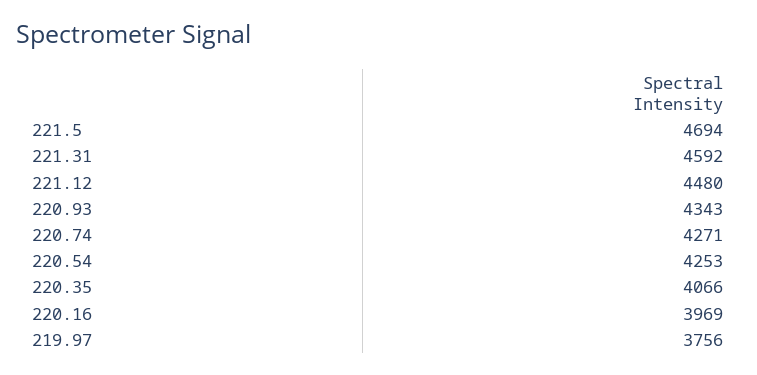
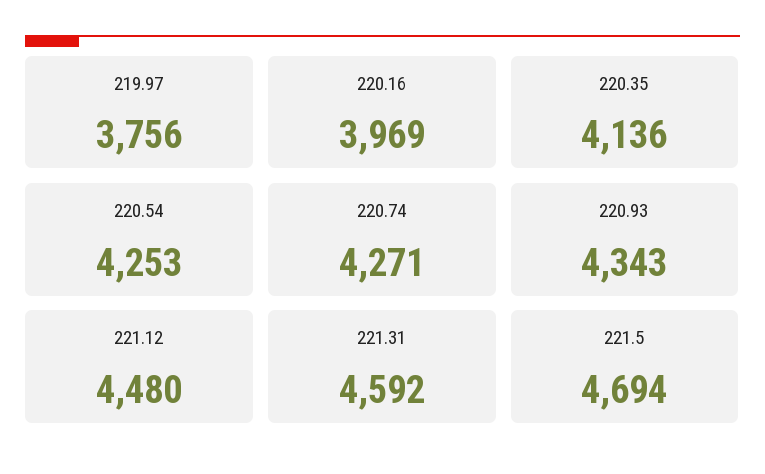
  {
    "221.5": 4694,
    "221.31": 4592,
    "221.12": 4480,
    "220.93": 4343,
    "220.74": 4271,
    "220.54": 4253,
-   "220.35": 4066,
+   "220.35": 4136,
    "220.16": 3969,
    "219.97": 3756
  }

